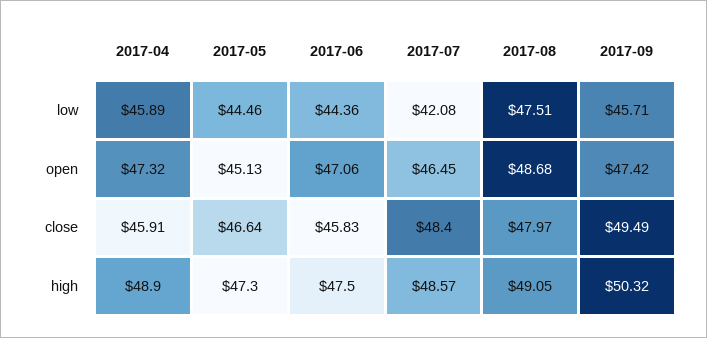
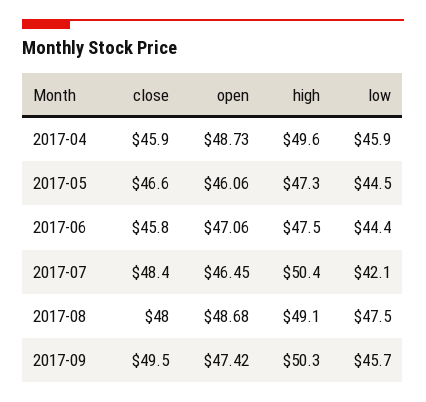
  {
    "2017-04": {
      "low": 45.89,
-     "open": 47.32,
+     "open": 48.73,
      "close": 45.91,
-     "high": 48.9
+     "high": 49.6
    },
    "2017-05": {
      "low": 44.46,
-     "open": 45.13,
+     "open": 46.06,
      "close": 46.64,
      "high": 47.3
    },
    "2017-06": {
      "low": 44.36,
      "open": 47.06,
      "close": 45.83,
      "high": 47.5
    },
    "2017-07": {
      "low": 42.08,
      "open": 46.45,
      "close": 48.4,
-     "high": 48.57
+     "high": 50.4
    },
    "2017-08": {
      "low": 47.51,
      "open": 48.68,
      "close": 47.97,
      "high": 49.05
    },
    "2017-09": {
      "low": 45.71,
      "open": 47.42,
      "close": 49.49,
      "high": 50.32
    }
  }

